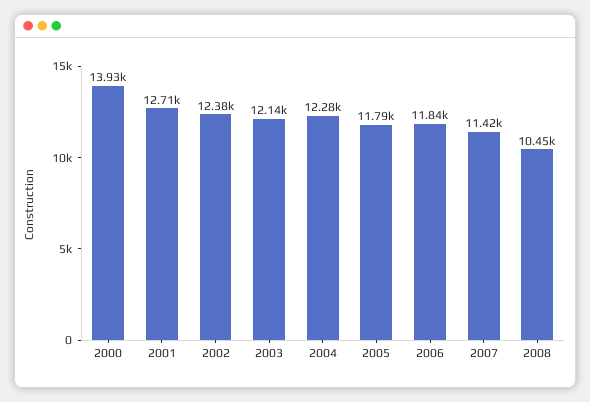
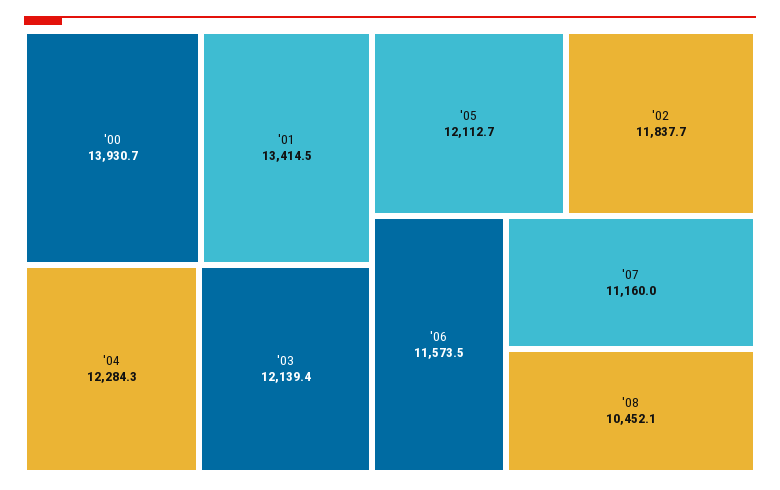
  {
    "2000": 13930.7,
-   "2001": 12710,
+   "2001": 13414.5,
-   "2002": 12380,
+   "2002": 11837.7,
    "2003": 12139.4,
    "2004": 12284.3,
-   "2005": 11790,
+   "2005": 12112.7,
-   "2006": 11840,
+   "2006": 11573.5,
-   "2007": 11420,
+   "2007": 11160,
    "2008": 10452.1
  }

